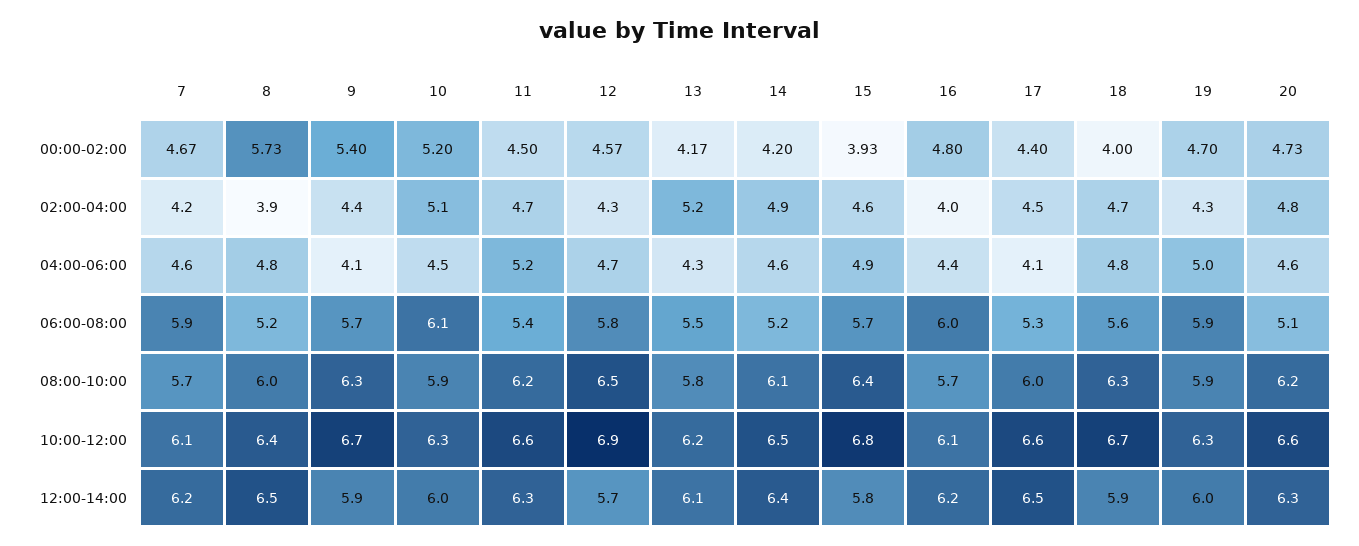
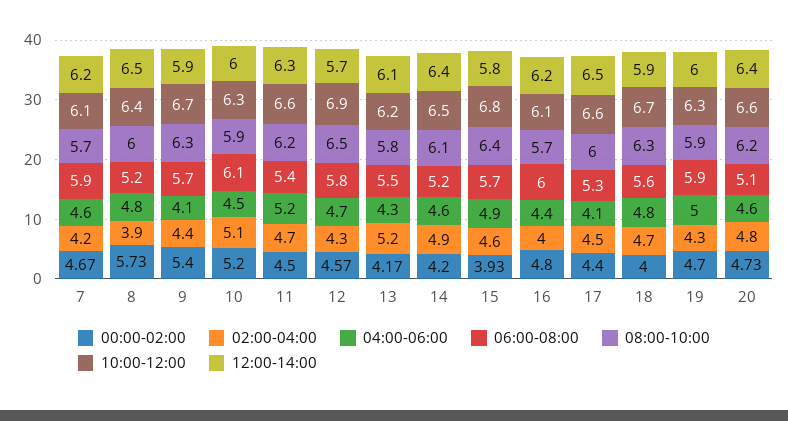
  {
    "00:00-02:00": {
      "7": 4.67,
      "8": 5.73,
      "9": 5.4,
      "10": 5.2,
      "11": 4.5,
      "12": 4.57,
      "13": 4.17,
      "14": 4.2,
      "15": 3.93,
      "16": 4.8,
      "17": 4.4,
      "18": 4,
      "19": 4.7,
      "20": 4.73
    },
    "02:00-04:00": {
      "7": 4.2,
      "8": 3.9,
      "9": 4.4,
      "10": 5.1,
      "11": 4.7,
      "12": 4.3,
      "13": 5.2,
      "14": 4.9,
      "15": 4.6,
      "16": 4,
      "17": 4.5,
      "18": 4.7,
      "19": 4.3,
      "20": 4.8
    },
    "04:00-06:00": {
      "7": 4.6,
      "8": 4.8,
      "9": 4.1,
      "10": 4.5,
      "11": 5.2,
      "12": 4.7,
      "13": 4.3,
      "14": 4.6,
      "15": 4.9,
      "16": 4.4,
      "17": 4.1,
      "18": 4.8,
      "19": 5,
      "20": 4.6
    },
    "06:00-08:00": {
      "7": 5.9,
      "8": 5.2,
      "9": 5.7,
      "10": 6.1,
      "11": 5.4,
      "12": 5.8,
      "13": 5.5,
      "14": 5.2,
      "15": 5.7,
      "16": 6,
      "17": 5.3,
      "18": 5.6,
      "19": 5.9,
      "20": 5.1
    },
    "08:00-10:00": {
      "7": 5.7,
      "8": 6,
      "9": 6.3,
      "10": 5.9,
      "11": 6.2,
      "12": 6.5,
      "13": 5.8,
      "14": 6.1,
      "15": 6.4,
      "16": 5.7,
      "17": 6,
      "18": 6.3,
      "19": 5.9,
      "20": 6.2
    },
    "10:00-12:00": {
      "7": 6.1,
      "8": 6.4,
      "9": 6.7,
      "10": 6.3,
      "11": 6.6,
      "12": 6.9,
      "13": 6.2,
      "14": 6.5,
      "15": 6.8,
      "16": 6.1,
      "17": 6.6,
      "18": 6.7,
      "19": 6.3,
      "20": 6.6
    },
    "12:00-14:00": {
      "7": 6.2,
      "8": 6.5,
      "9": 5.9,
      "10": 6,
      "11": 6.3,
      "12": 5.7,
      "13": 6.1,
      "14": 6.4,
      "15": 5.8,
      "16": 6.2,
      "17": 6.5,
      "18": 5.9,
      "19": 6,
-     "20": 6.3
+     "20": 6.4
    }
  }

